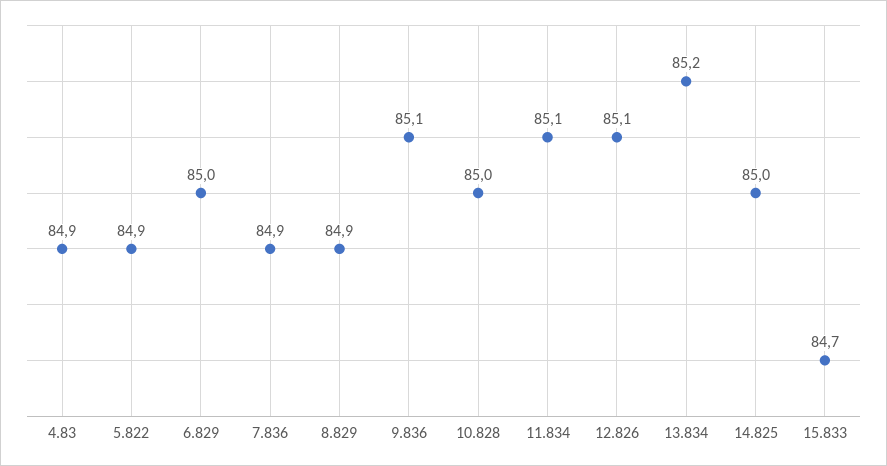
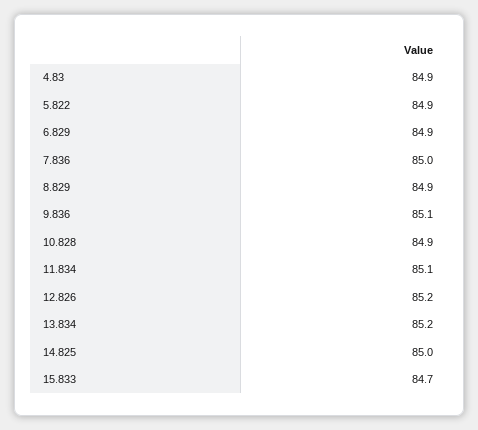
  {
    "4.83": 84.9,
    "5.822": 84.9,
-   "6.829": 85,
+   "6.829": 84.9,
-   "7.836": 84.9,
+   "7.836": 85,
    "8.829": 84.9,
    "9.836": 85.1,
-   "10.828": 85,
+   "10.828": 84.9,
    "11.834": 85.1,
-   "12.826": 85.1,
+   "12.826": 85.2,
    "13.834": 85.2,
    "14.825": 85,
    "15.833": 84.7
  }

